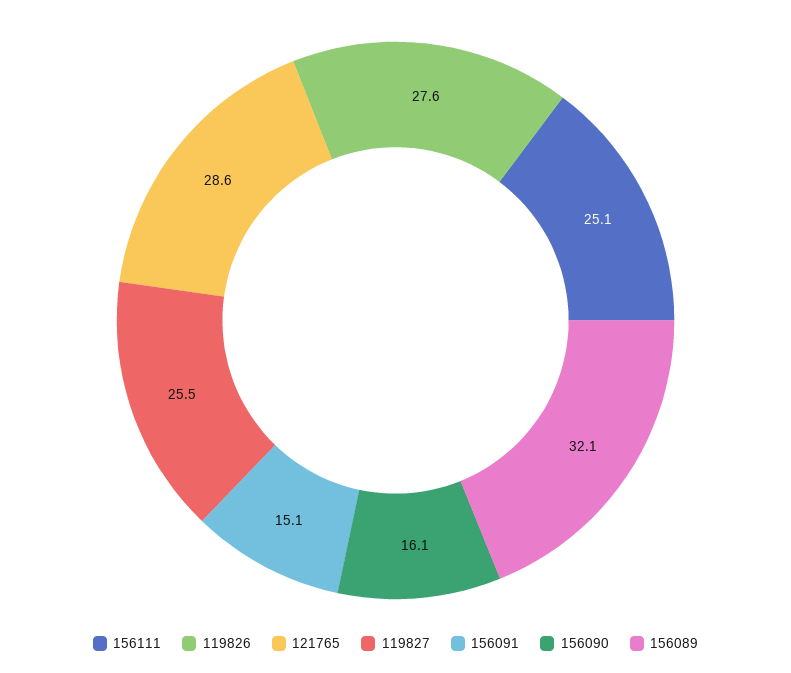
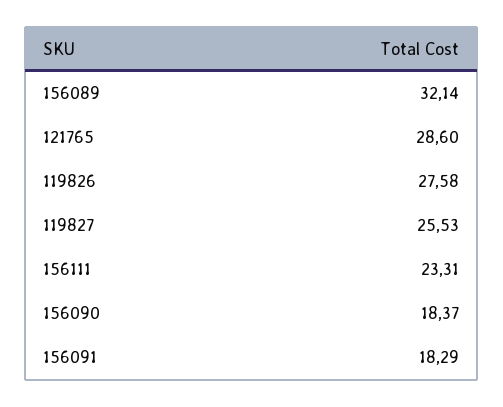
  {
-   "156111": 25.1,
+   "156111": 23.31,
    "119826": 27.58,
    "121765": 28.6,
    "119827": 25.53,
-   "156091": 15.1,
+   "156091": 18.29,
-   "156090": 16.1,
+   "156090": 18.37,
    "156089": 32.14
  }

